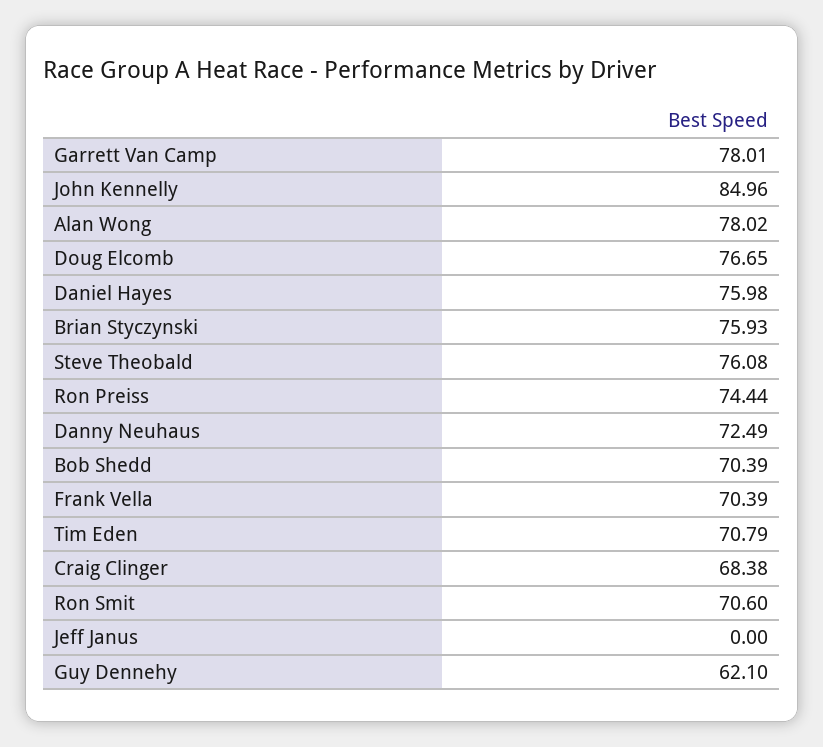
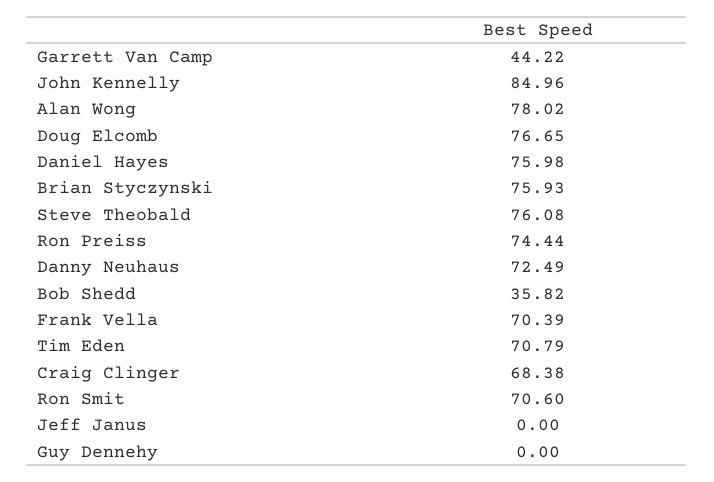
  {
-   "Garrett Van Camp": 78.01,
+   "Garrett Van Camp": 44.22,
    "John Kennelly": 84.96,
    "Alan Wong": 78.02,
    "Doug Elcomb": 76.65,
    "Daniel Hayes": 75.98,
    "Brian Styczynski": 75.93,
    "Steve Theobald": 76.08,
    "Ron Preiss": 74.44,
    "Danny Neuhaus": 72.49,
-   "Bob Shedd": 70.39,
+   "Bob Shedd": 35.82,
    "Frank Vella": 70.39,
    "Tim Eden": 70.79,
    "Craig Clinger": 68.38,
    "Ron Smit": 70.6,
    "Jeff Janus": 0,
-   "Guy Dennehy": 62.1
+   "Guy Dennehy": 0
  }

